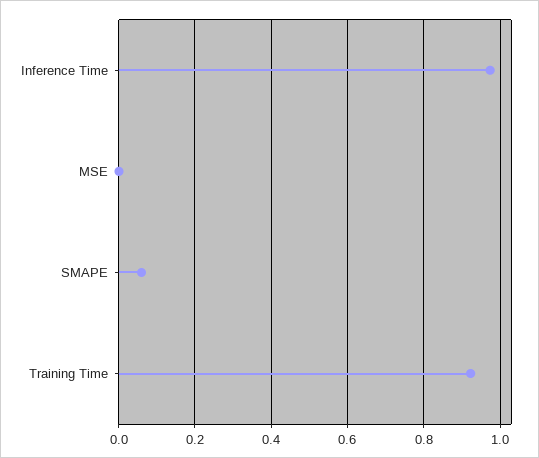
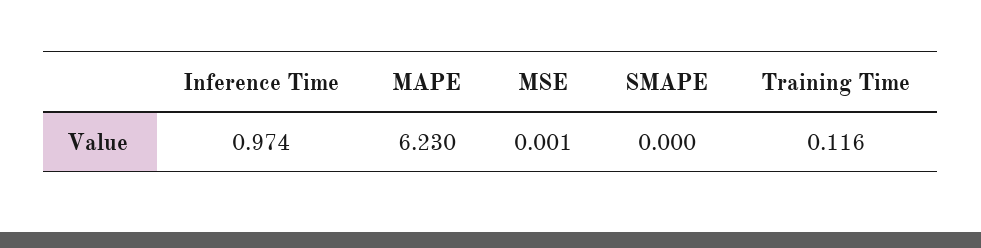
  {
    "Inference Time": 0.974,
    "MSE": 0.001,
-   "SMAPE": 0.06,
+   "SMAPE": 0,
-   "Training Time": 0.92
+   "Training Time": 0.116,
+   "MAPE": 6.23
  }

